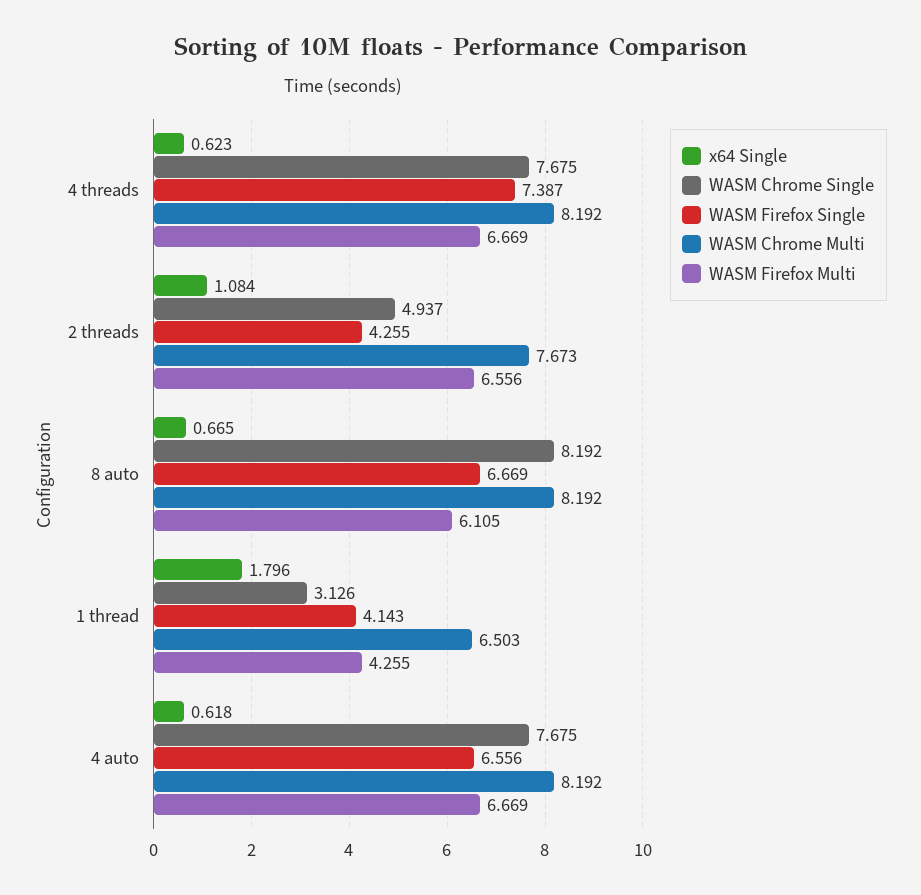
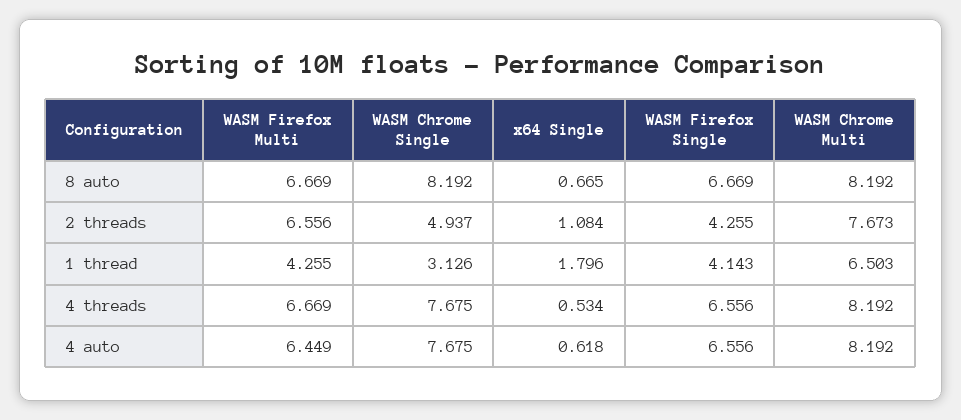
  {
    "x64 Single": {
-     "4 threads": 0.623,
+     "4 threads": 0.534,
      "2 threads": 1.084,
      "8 auto": 0.665,
      "1 thread": 1.796,
      "4 auto": 0.618
    },
    "WASM Chrome Single": {
      "4 threads": 7.675,
      "2 threads": 4.937,
      "8 auto": 8.192,
      "1 thread": 3.126,
      "4 auto": 7.675
    },
    "WASM Firefox Single": {
-     "4 threads": 7.387,
+     "4 threads": 6.556,
      "2 threads": 4.255,
      "8 auto": 6.669,
      "1 thread": 4.143,
      "4 auto": 6.556
    },
    "WASM Chrome Multi": {
      "4 threads": 8.192,
      "2 threads": 7.673,
      "8 auto": 8.192,
      "1 thread": 6.503,
      "4 auto": 8.192
    },
    "WASM Firefox Multi": {
      "4 threads": 6.669,
      "2 threads": 6.556,
-     "8 auto": 6.105,
+     "8 auto": 6.669,
      "1 thread": 4.255,
-     "4 auto": 6.669
+     "4 auto": 6.449
    }
  }

